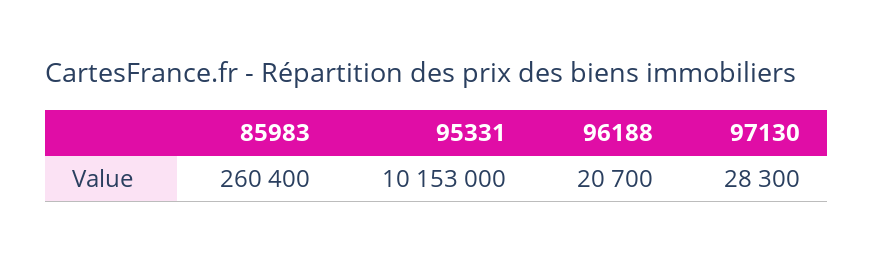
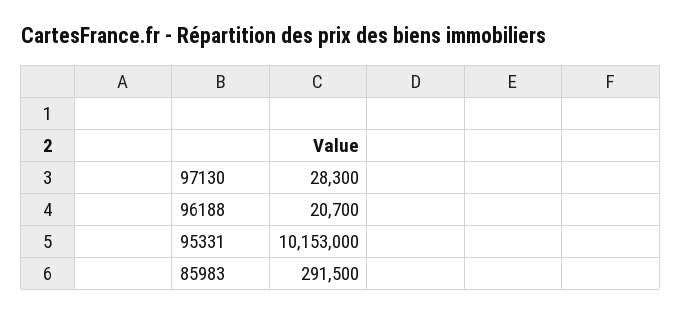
  {
-   "85983": 260400,
+   "85983": 291500,
    "95331": 10153000,
    "96188": 20700,
    "97130": 28300
  }

